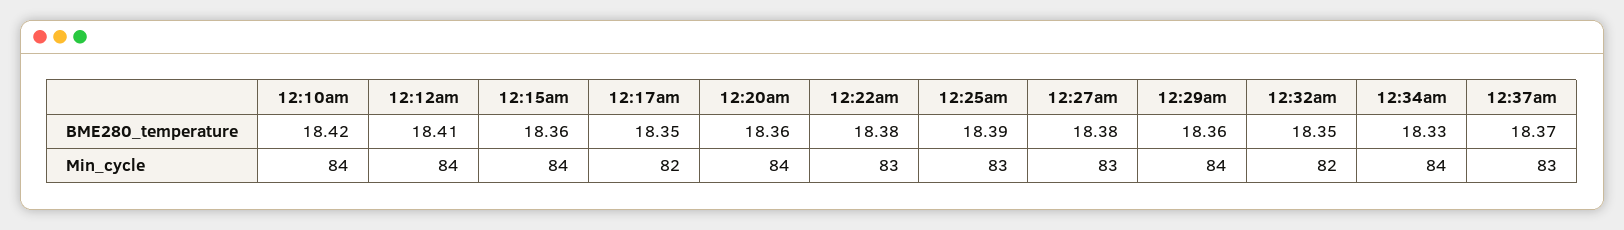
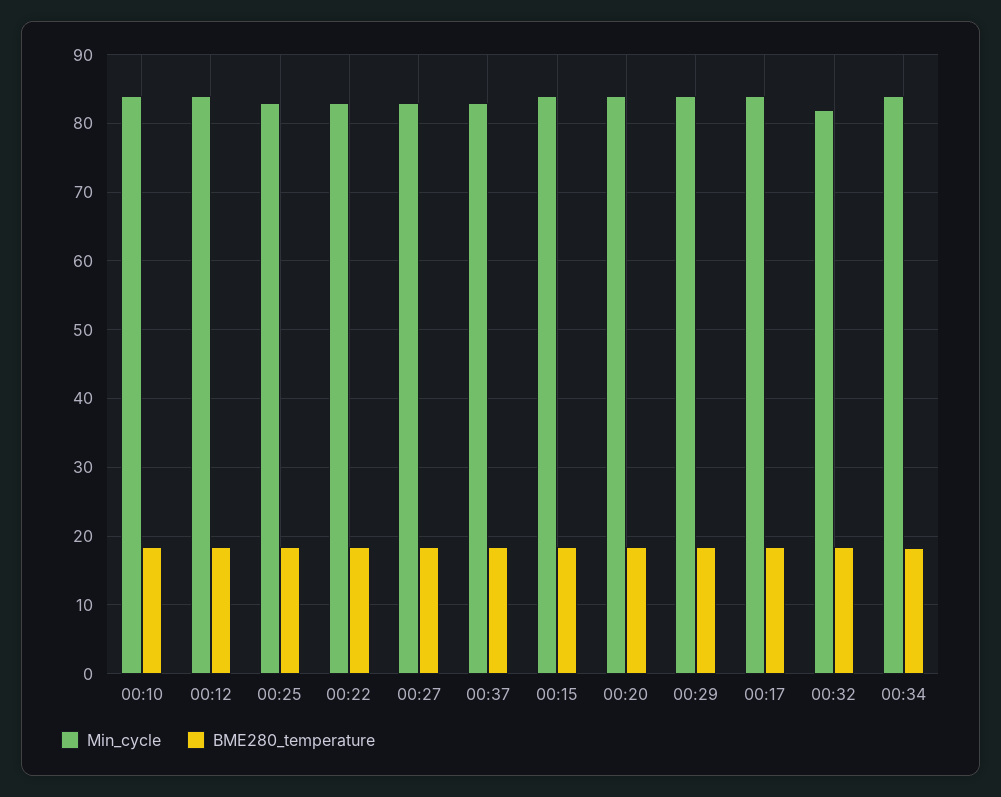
  {
    "BME280_temperature": {
      "12:10am": 18.42,
      "12:12am": 18.41,
      "12:15am": 18.36,
      "12:17am": 18.35,
      "12:20am": 18.36,
      "12:22am": 18.38,
      "12:25am": 18.39,
      "12:27am": 18.38,
      "12:29am": 18.36,
      "12:32am": 18.35,
      "12:34am": 18.33,
      "12:37am": 18.37
    },
    "Min_cycle": {
      "12:10am": 84,
      "12:12am": 84,
      "12:15am": 84,
-     "12:17am": 82,
+     "12:17am": 84,
      "12:20am": 84,
      "12:22am": 83,
      "12:25am": 83,
      "12:27am": 83,
      "12:29am": 84,
      "12:32am": 82,
      "12:34am": 84,
      "12:37am": 83
    }
  }

